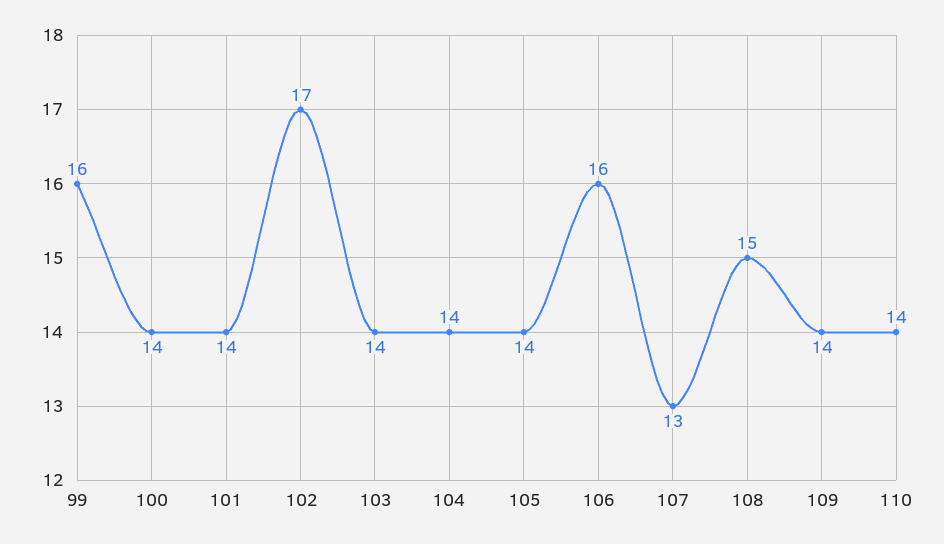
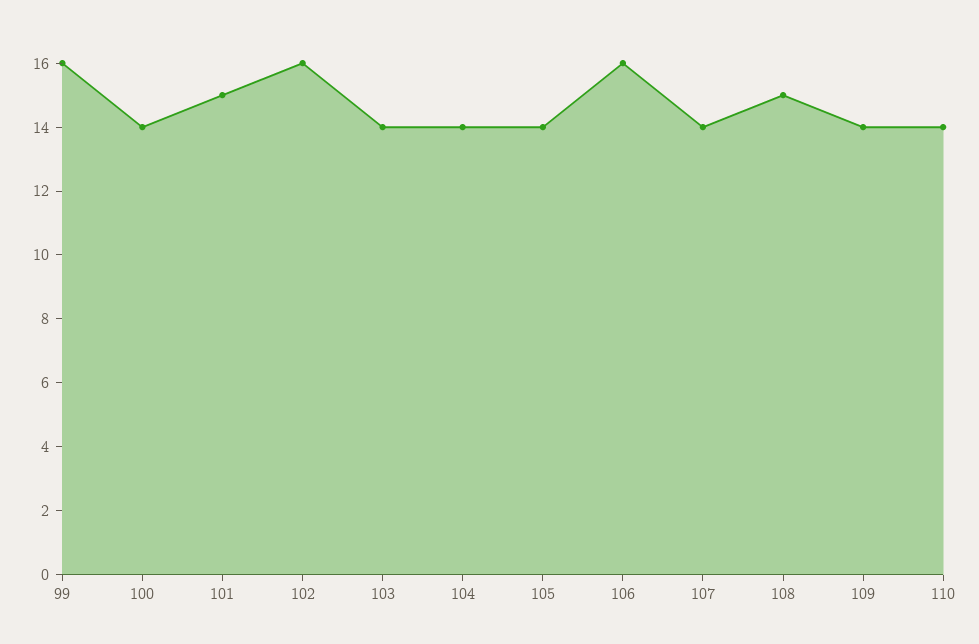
  {
    "99": 16,
    "100": 14,
-   "101": 14,
+   "101": 15,
-   "102": 17,
+   "102": 16,
    "103": 14,
    "104": 14,
    "105": 14,
    "106": 16,
-   "107": 13,
+   "107": 14,
    "108": 15,
    "109": 14,
    "110": 14
  }

